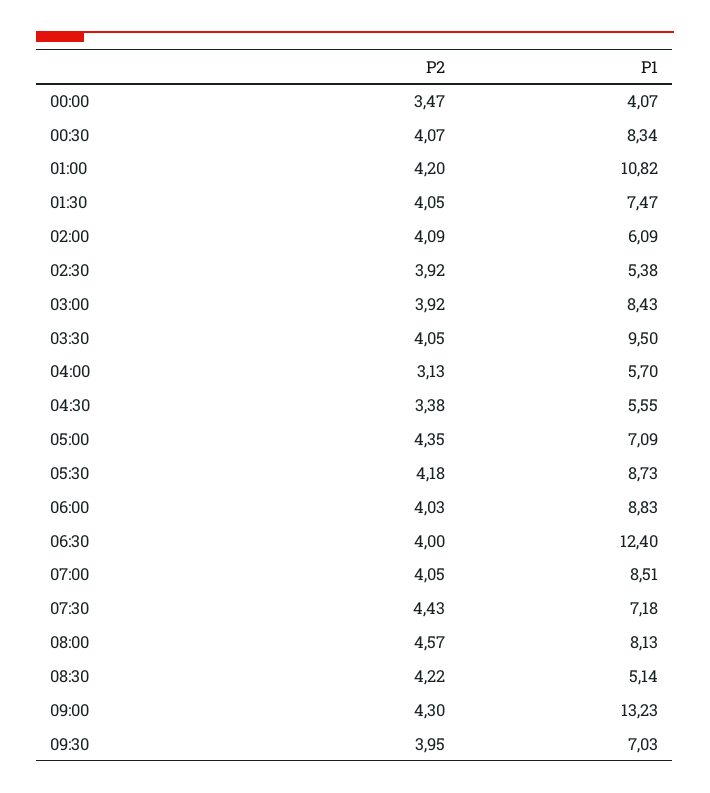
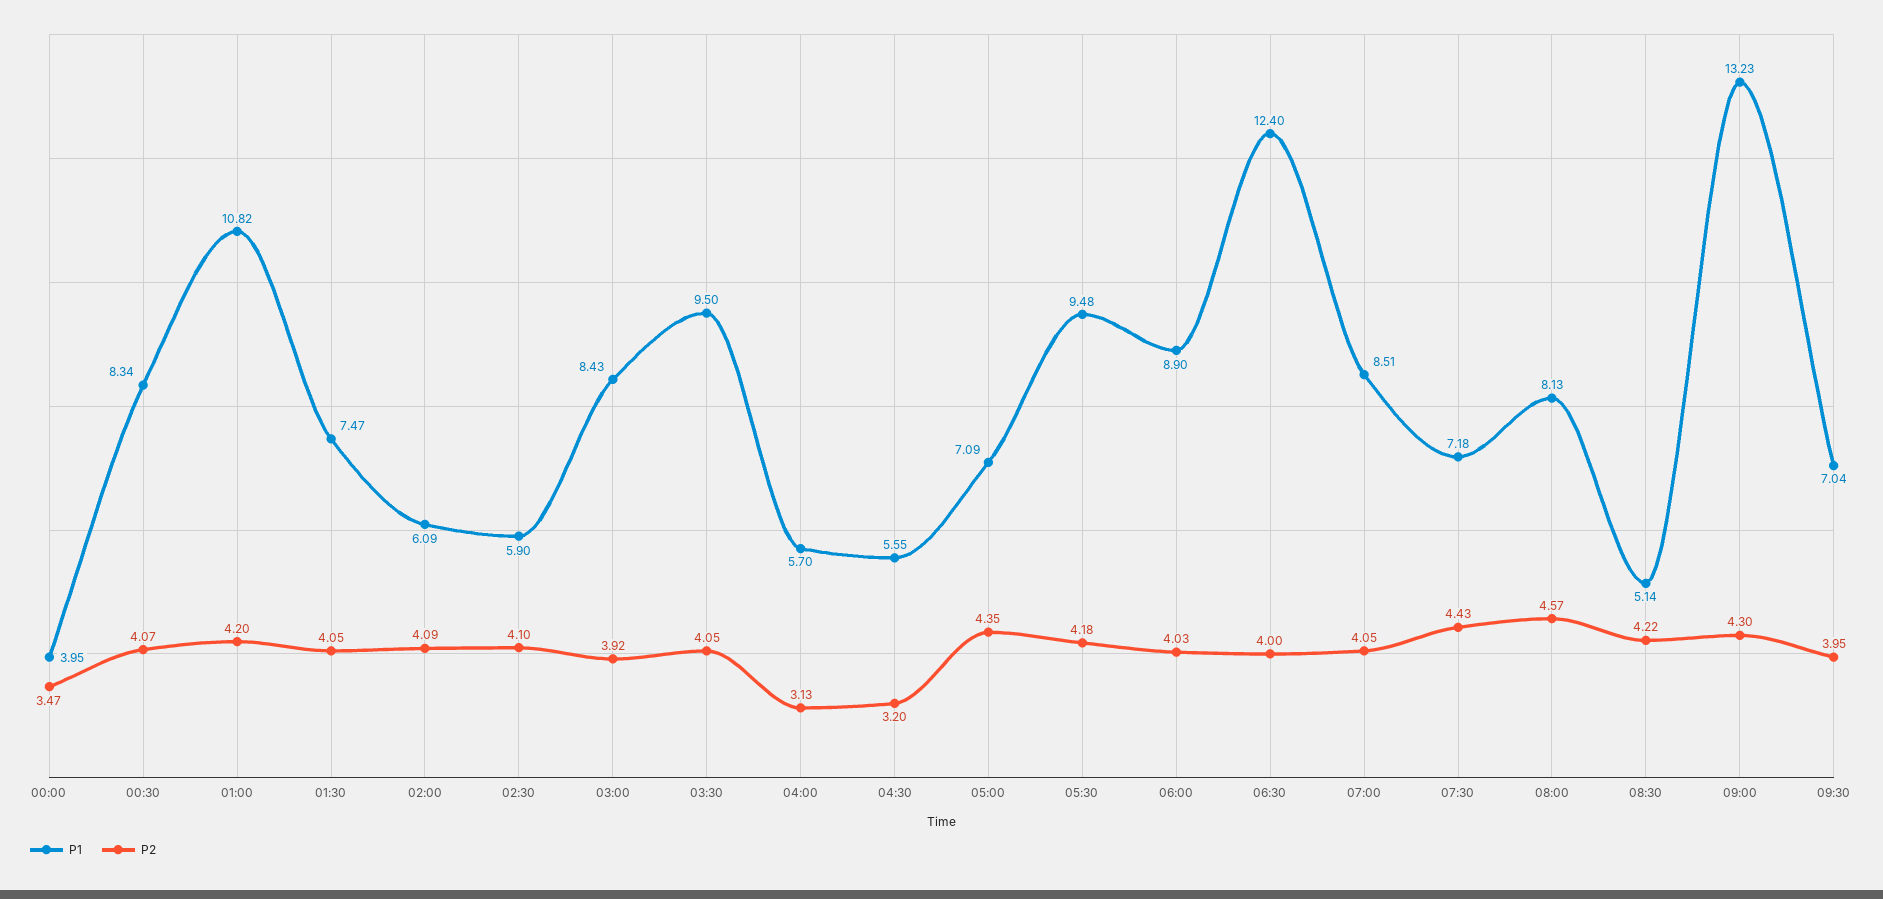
  {
    "P2": {
      "00:00": 3.47,
      "00:30": 4.07,
      "01:00": 4.2,
      "01:30": 4.05,
      "02:00": 4.09,
-     "02:30": 3.92,
+     "02:30": 4.1,
      "03:00": 3.92,
      "03:30": 4.05,
      "04:00": 3.13,
-     "04:30": 3.38,
+     "04:30": 3.2,
      "05:00": 4.35,
      "05:30": 4.18,
      "06:00": 4.03,
      "06:30": 4,
      "07:00": 4.05,
      "07:30": 4.43,
      "08:00": 4.57,
      "08:30": 4.22,
      "09:00": 4.3,
      "09:30": 3.95
    },
    "P1": {
-     "00:00": 4.07,
+     "00:00": 3.95,
      "00:30": 8.34,
      "01:00": 10.82,
      "01:30": 7.47,
      "02:00": 6.09,
-     "02:30": 5.38,
+     "02:30": 5.9,
      "03:00": 8.43,
      "03:30": 9.5,
      "04:00": 5.7,
      "04:30": 5.55,
      "05:00": 7.09,
-     "05:30": 8.73,
+     "05:30": 9.48,
-     "06:00": 8.83,
+     "06:00": 8.9,
      "06:30": 12.4,
      "07:00": 8.51,
      "07:30": 7.18,
      "08:00": 8.13,
      "08:30": 5.14,
      "09:00": 13.23,
-     "09:30": 7.03
+     "09:30": 7.04
    }
  }

